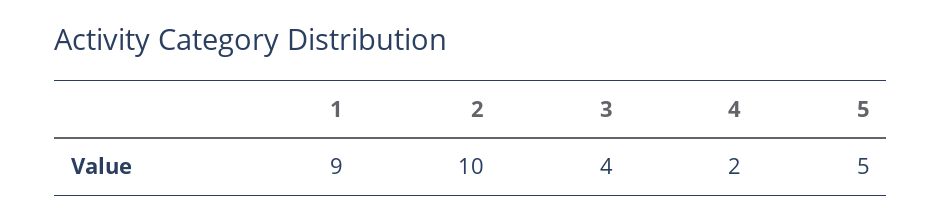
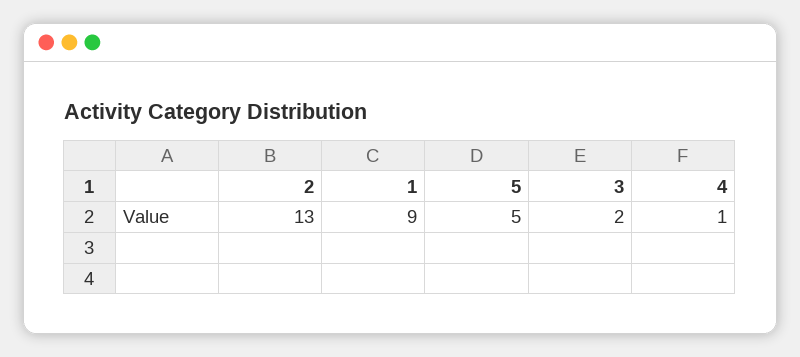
  {
    "1": 9,
-   "2": 10,
+   "2": 13,
-   "3": 4,
+   "3": 2,
-   "4": 2,
+   "4": 1,
    "5": 5
  }

